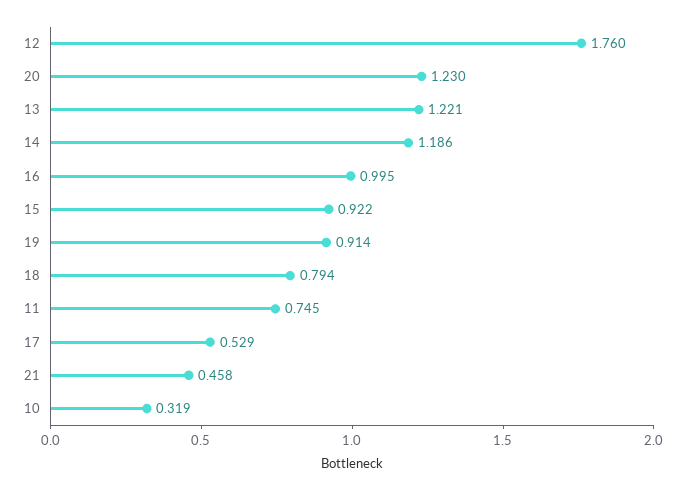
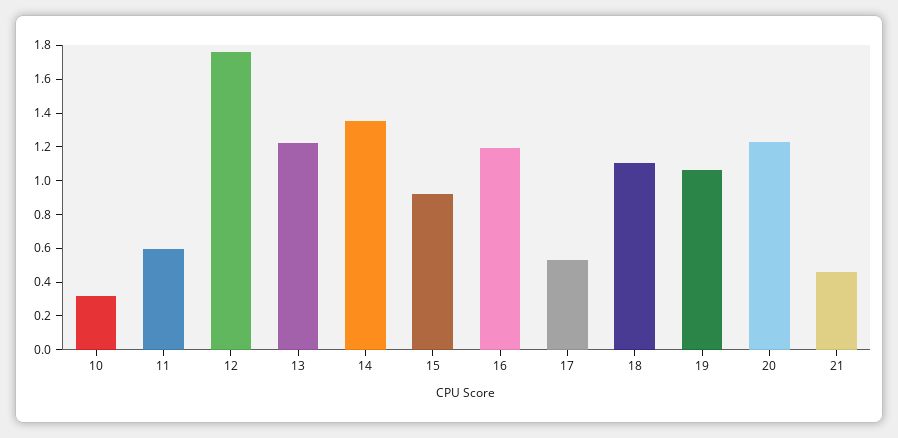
  {
    "12": 1.76,
    "20": 1.23,
    "13": 1.221,
-   "14": 1.186,
+   "14": 1.35,
-   "16": 0.995,
+   "16": 1.2,
    "15": 0.922,
-   "19": 0.914,
+   "19": 1.05,
-   "18": 0.794,
+   "18": 1.1,
-   "11": 0.745,
+   "11": 0.6,
    "17": 0.529,
    "21": 0.458,
    "10": 0.319
  }

